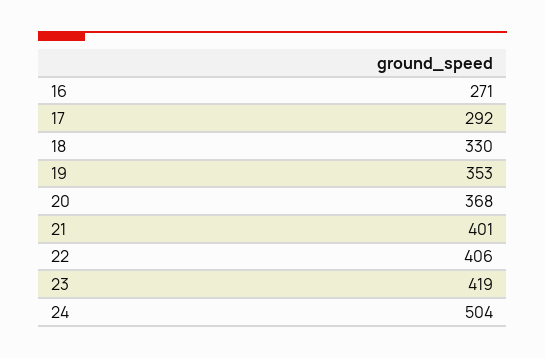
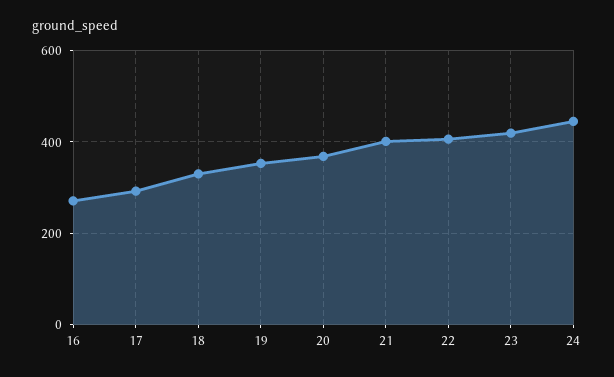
  {
    "16": 271,
    "17": 292,
    "18": 330,
    "19": 353,
    "20": 368,
    "21": 401,
    "22": 406,
    "23": 419,
-   "24": 504
+   "24": 440
  }

